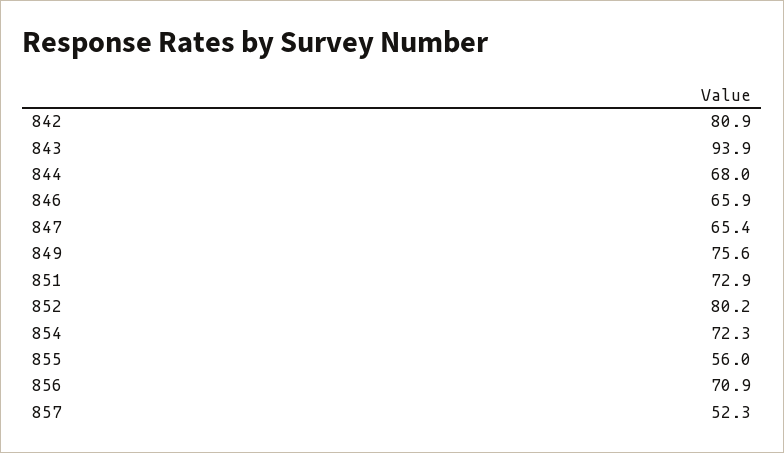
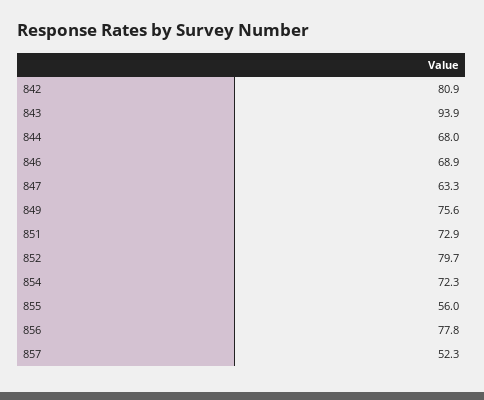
  {
    "842": 80.9,
    "843": 93.9,
    "844": 68,
-   "846": 65.9,
+   "846": 68.9,
-   "847": 65.4,
+   "847": 63.3,
    "849": 75.6,
    "851": 72.9,
-   "852": 80.2,
+   "852": 79.7,
    "854": 72.3,
    "855": 56,
-   "856": 70.9,
+   "856": 77.8,
    "857": 52.3
  }

